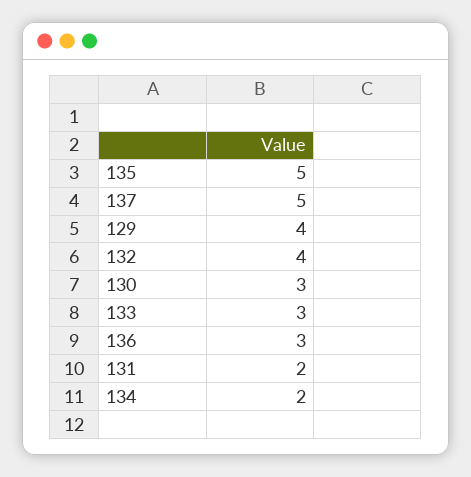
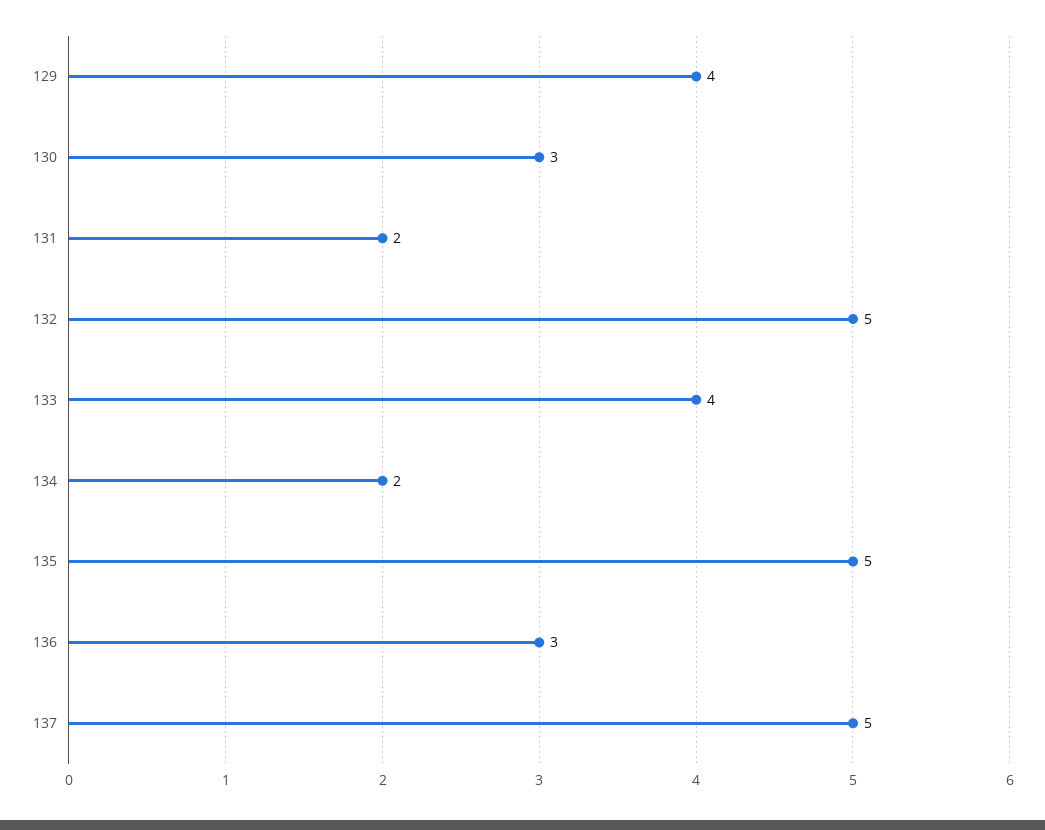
  {
    "135": 5,
    "137": 5,
    "129": 4,
-   "132": 4,
+   "132": 5,
    "130": 3,
-   "133": 3,
+   "133": 4,
    "136": 3,
    "131": 2,
    "134": 2
  }

